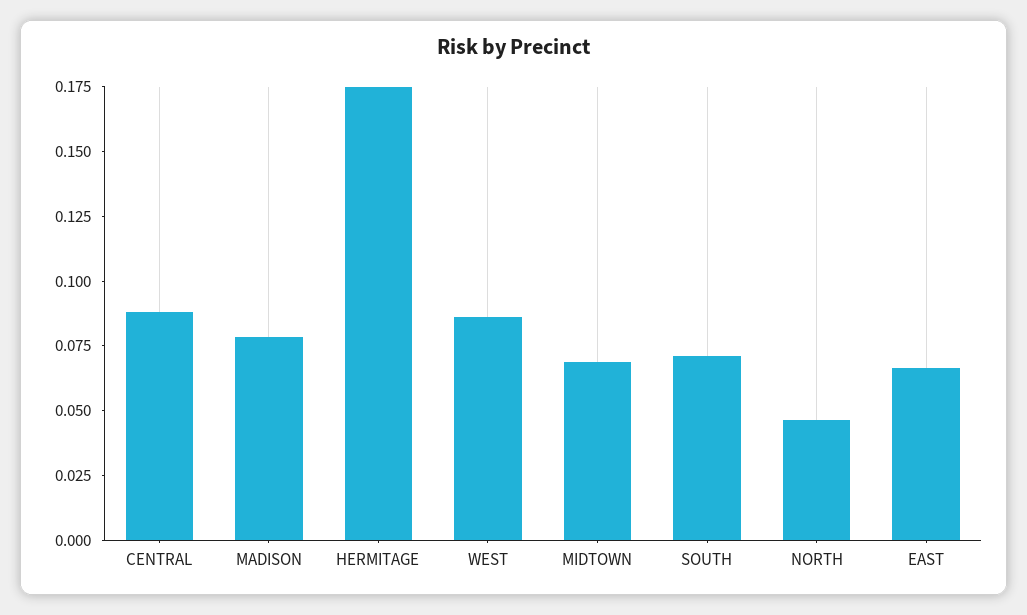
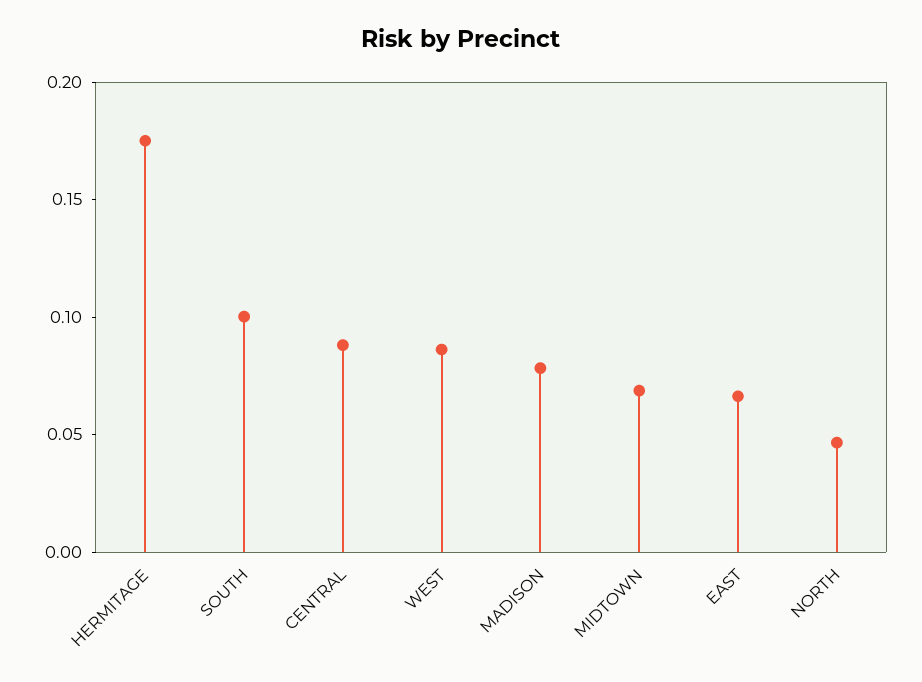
  {
    "CENTRAL": 0.09,
    "MADISON": 0.08,
    "HERMITAGE": 0.175,
    "WEST": 0.085,
    "MIDTOWN": 0.07,
-   "SOUTH": 0.07,
+   "SOUTH": 0.1,
    "NORTH": 0.045,
    "EAST": 0.065
  }

